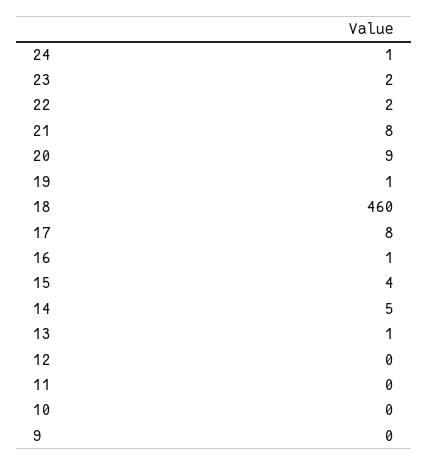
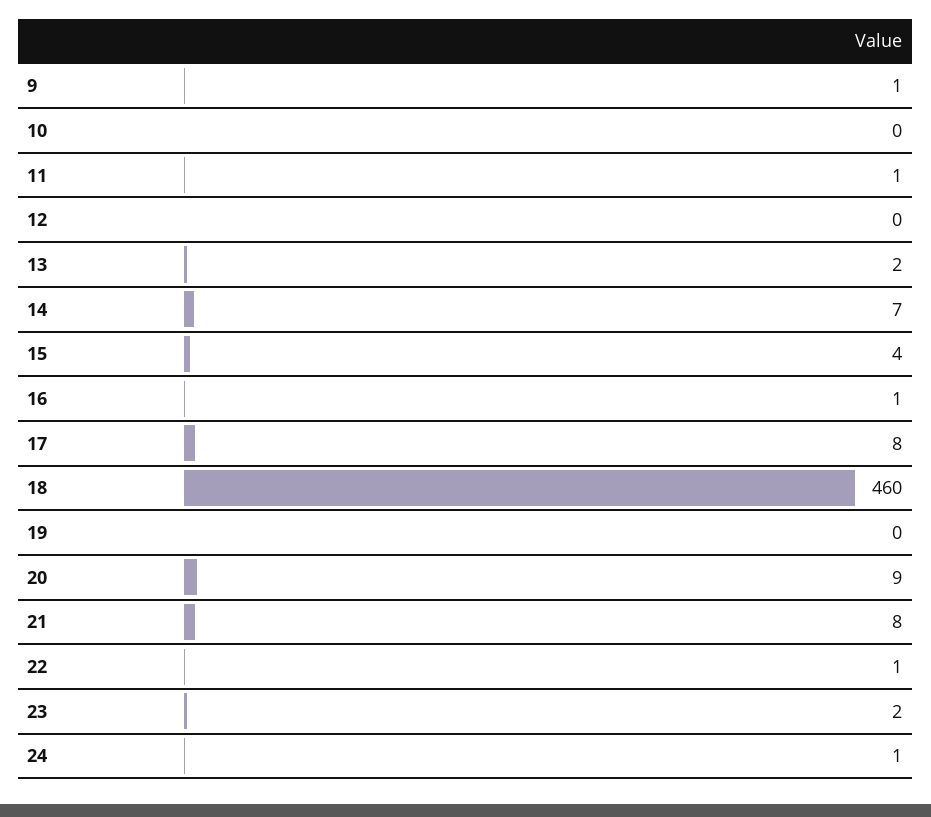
  {
    "24": 1,
    "23": 2,
-   "22": 2,
+   "22": 1,
    "21": 8,
    "20": 9,
-   "19": 1,
+   "19": 0,
    "18": 460,
    "17": 8,
    "16": 1,
    "15": 4,
-   "14": 5,
+   "14": 7,
-   "13": 1,
+   "13": 2,
    "12": 0,
-   "11": 0,
+   "11": 1,
    "10": 0,
-   "9": 0
+   "9": 1
  }

